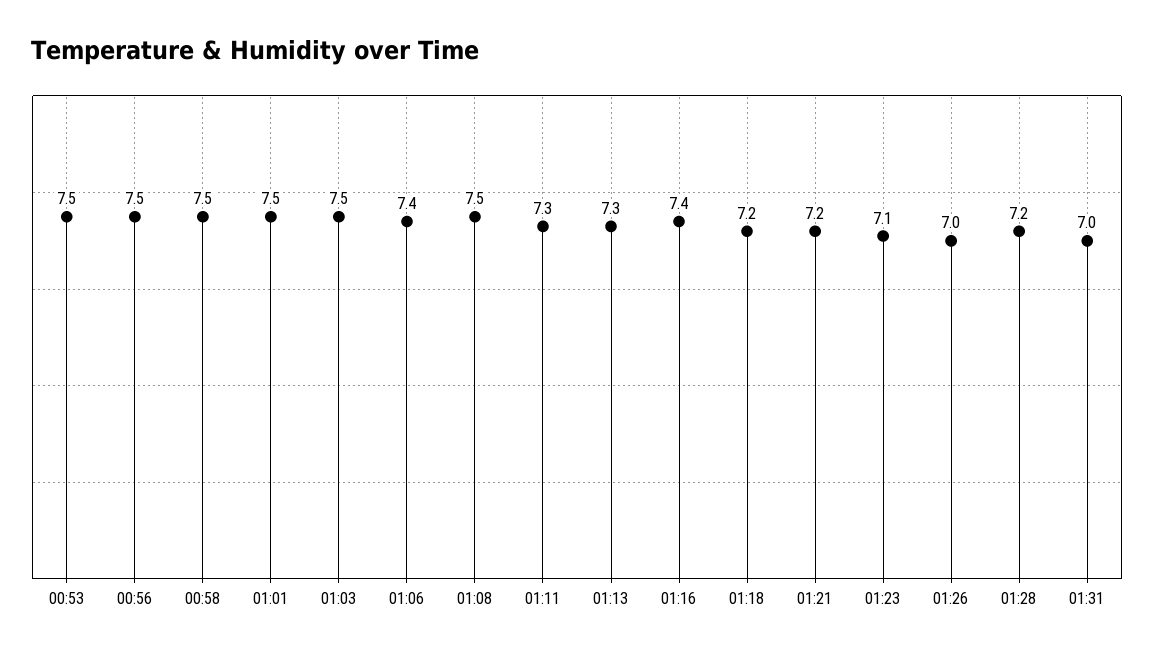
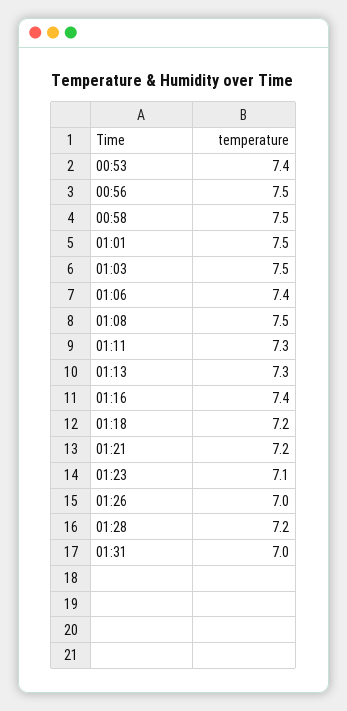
  {
-   "00:53": 7.5,
+   "00:53": 7.4,
    "00:56": 7.5,
    "00:58": 7.5,
    "01:01": 7.5,
    "01:03": 7.5,
    "01:06": 7.4,
    "01:08": 7.5,
    "01:11": 7.3,
    "01:13": 7.3,
    "01:16": 7.4,
    "01:18": 7.2,
    "01:21": 7.2,
    "01:23": 7.1,
    "01:26": 7,
    "01:28": 7.2,
    "01:31": 7
  }

